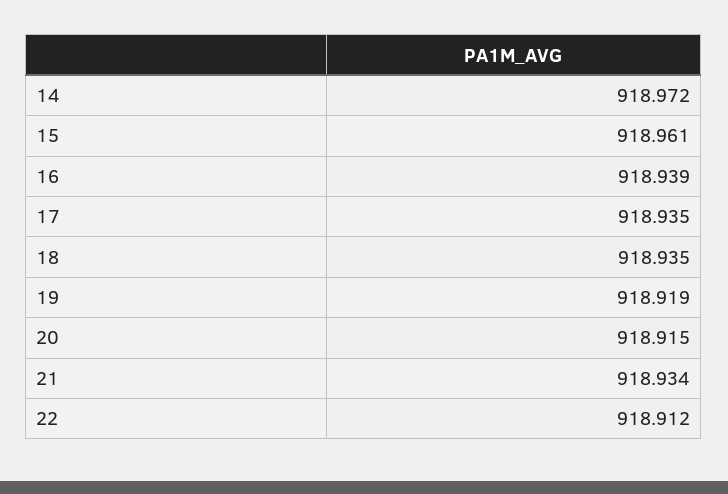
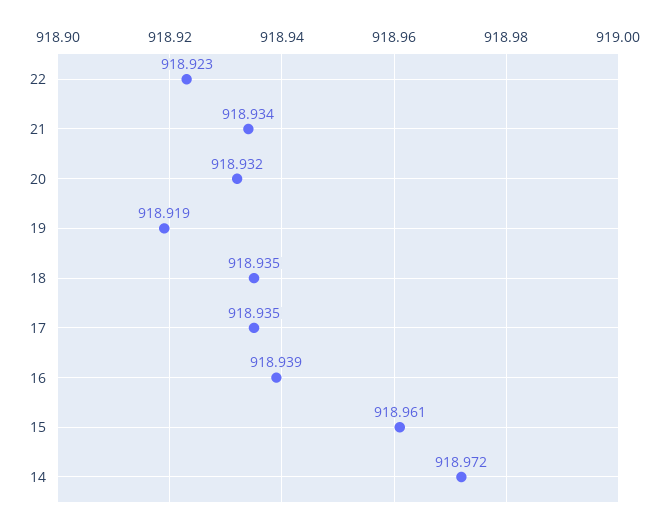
  {
    "14": 918.972,
    "15": 918.961,
    "16": 918.939,
    "17": 918.935,
    "18": 918.935,
    "19": 918.919,
-   "20": 918.915,
+   "20": 918.932,
    "21": 918.934,
-   "22": 918.912
+   "22": 918.923
  }

